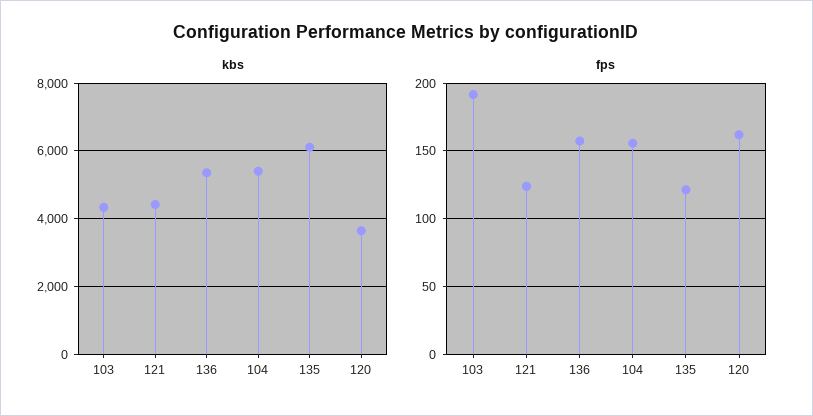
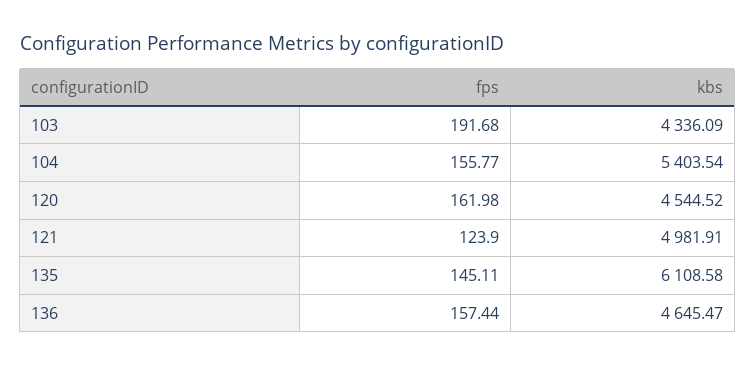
  {
    "kbs": {
      "103": 4336.09,
-     "121": 4400,
+     "121": 4981.91,
-     "136": 5400,
+     "136": 4645.47,
      "104": 5403.54,
      "135": 6108.58,
-     "120": 3600
+     "120": 4544.52
    },
    "fps": {
      "103": 191.68,
      "121": 123.9,
      "136": 157.44,
      "104": 155.77,
-     "135": 120,
+     "135": 145.11,
      "120": 161.98
    }
  }

